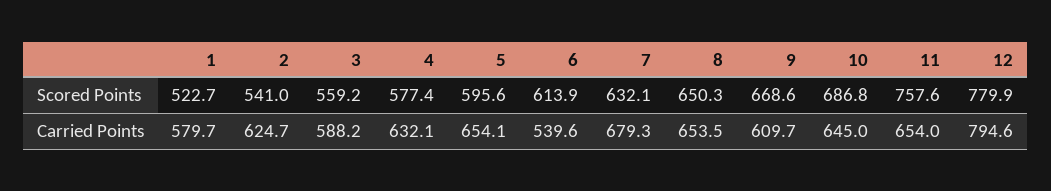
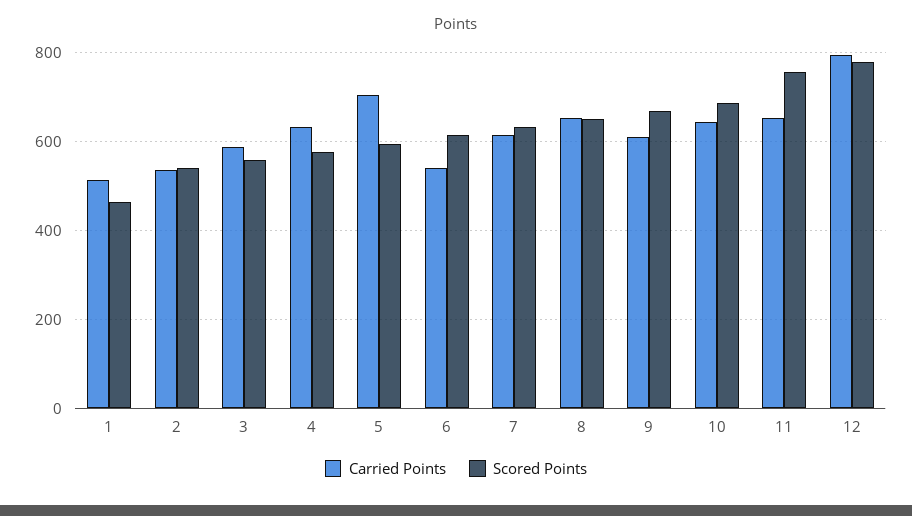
  {
    "Scored Points": {
-     "1": 522.7,
+     "1": 460,
      "2": 541,
      "3": 559.2,
      "4": 577.4,
      "5": 595.6,
      "6": 613.9,
      "7": 632.1,
      "8": 650.3,
      "9": 668.6,
      "10": 686.8,
      "11": 757.6,
      "12": 779.9
    },
    "Carried Points": {
-     "1": 579.7,
+     "1": 520,
-     "2": 624.7,
+     "2": 540,
      "3": 588.2,
      "4": 632.1,
-     "5": 654.1,
+     "5": 700,
      "6": 539.6,
-     "7": 679.3,
+     "7": 620,
      "8": 653.5,
      "9": 609.7,
      "10": 645,
      "11": 654,
      "12": 794.6
    }
  }

